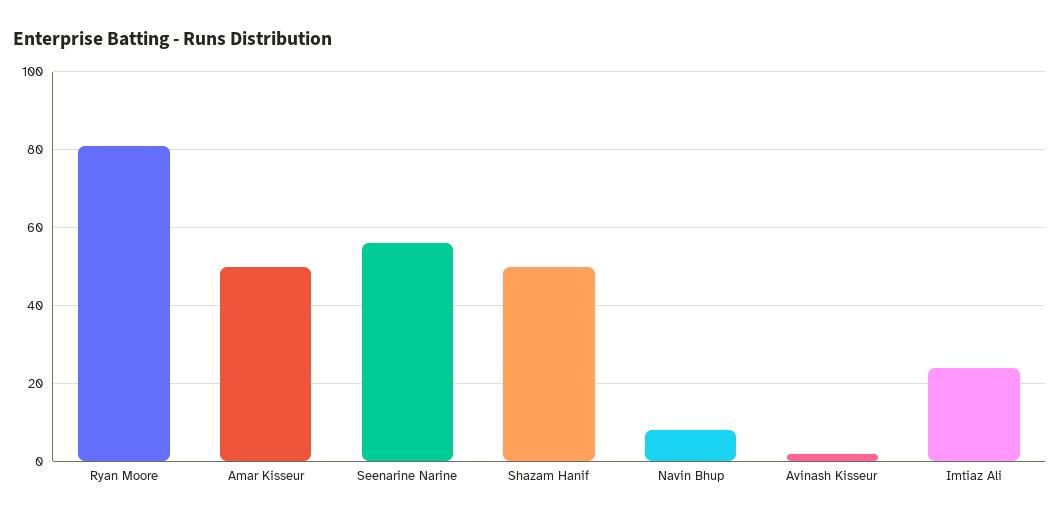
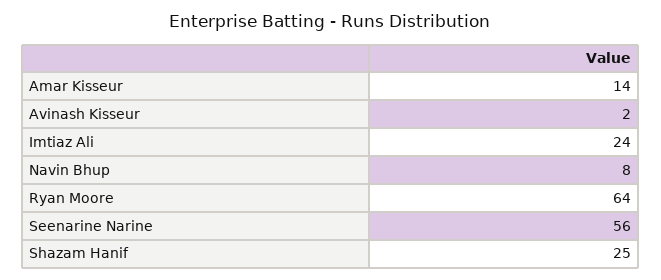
  {
-   "Ryan Moore": 80,
+   "Ryan Moore": 64,
-   "Amar Kisseur": 50,
+   "Amar Kisseur": 14,
    "Seenarine Narine": 56,
-   "Shazam Hanif": 50,
+   "Shazam Hanif": 25,
    "Navin Bhup": 8,
    "Avinash Kisseur": 2,
    "Imtiaz Ali": 24
  }

